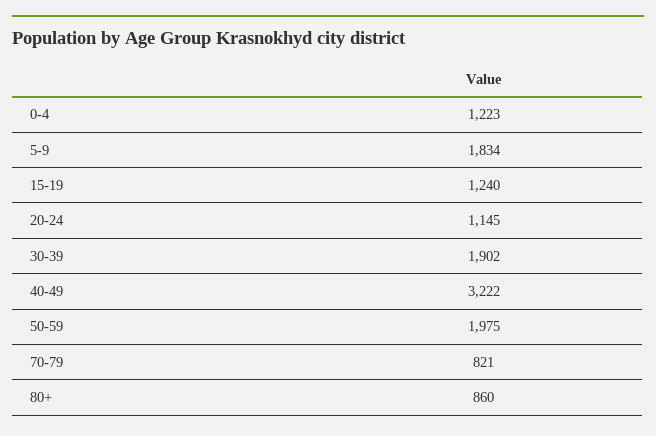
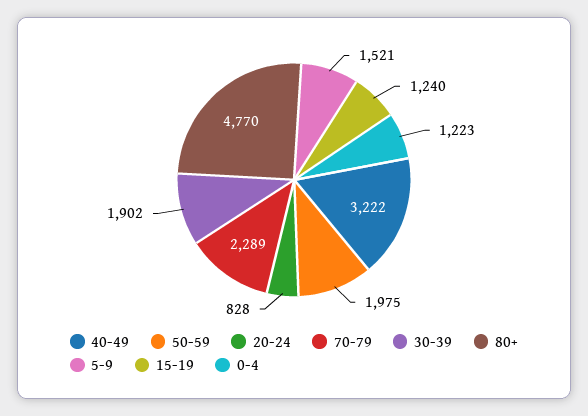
  {
    "0-4": 1223,
-   "5-9": 1834,
+   "5-9": 1521,
    "15-19": 1240,
-   "20-24": 1145,
+   "20-24": 828,
    "30-39": 1902,
    "40-49": 3222,
    "50-59": 1975,
-   "70-79": 821,
+   "70-79": 2289,
-   "80+": 860
+   "80+": 4770
  }

